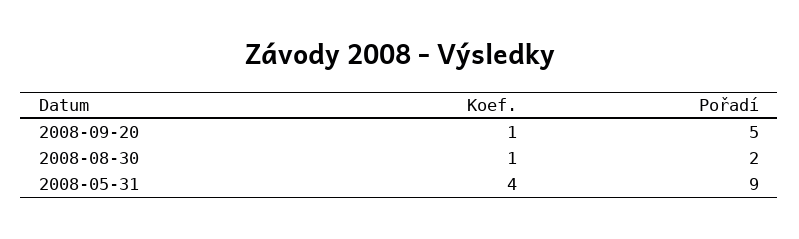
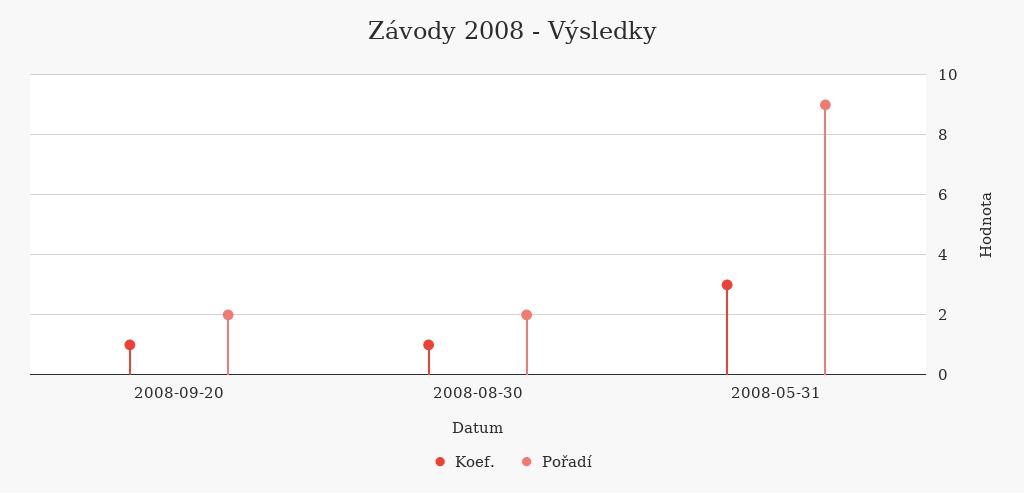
  {
    "Koef.": {
      "2008-09-20": 1,
      "2008-08-30": 1,
-     "2008-05-31": 4
+     "2008-05-31": 3
    },
    "Pořadí": {
-     "2008-09-20": 5,
+     "2008-09-20": 2,
      "2008-08-30": 2,
      "2008-05-31": 9
    }
  }

